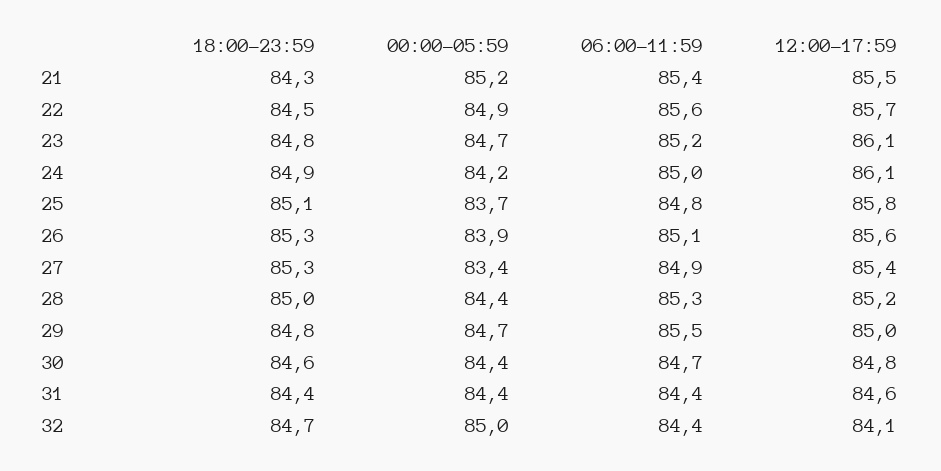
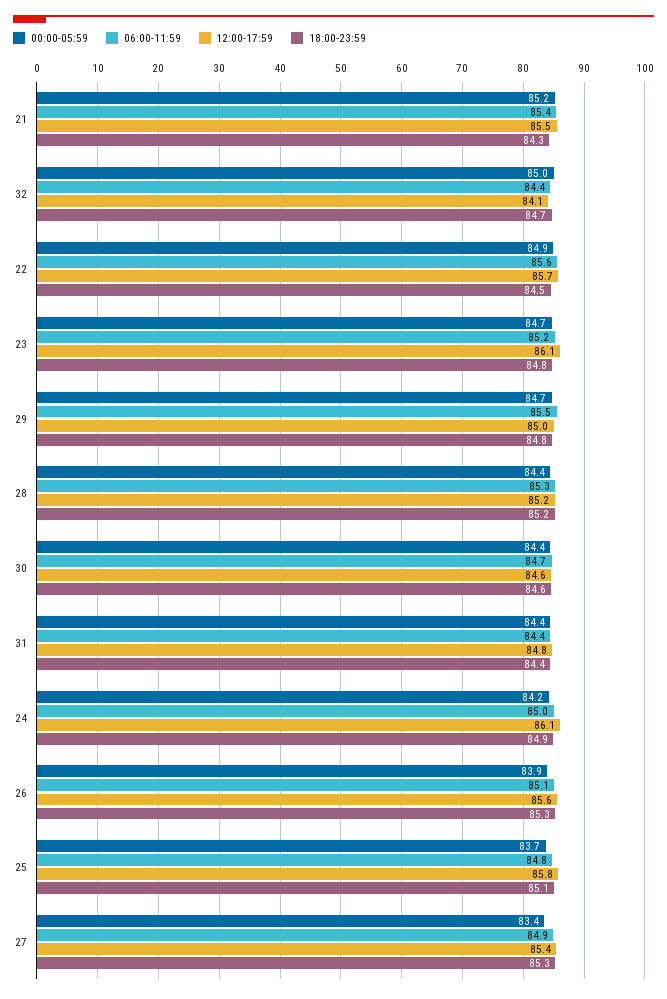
  {
    "18:00-23:59": {
      "21": 84.3,
      "22": 84.5,
      "23": 84.8,
      "24": 84.9,
      "25": 85.1,
      "26": 85.3,
      "27": 85.3,
-     "28": 85,
+     "28": 85.2,
      "29": 84.8,
      "30": 84.6,
      "31": 84.4,
      "32": 84.7
    },
    "00:00-05:59": {
      "21": 85.2,
      "22": 84.9,
      "23": 84.7,
      "24": 84.2,
      "25": 83.7,
      "26": 83.9,
      "27": 83.4,
      "28": 84.4,
      "29": 84.7,
      "30": 84.4,
      "31": 84.4,
      "32": 85
    },
    "06:00-11:59": {
      "21": 85.4,
      "22": 85.6,
      "23": 85.2,
      "24": 85,
      "25": 84.8,
      "26": 85.1,
      "27": 84.9,
      "28": 85.3,
      "29": 85.5,
      "30": 84.7,
      "31": 84.4,
      "32": 84.4
    },
    "12:00-17:59": {
      "21": 85.5,
      "22": 85.7,
      "23": 86.1,
      "24": 86.1,
      "25": 85.8,
      "26": 85.6,
      "27": 85.4,
      "28": 85.2,
      "29": 85,
-     "30": 84.8,
+     "30": 84.6,
-     "31": 84.6,
+     "31": 84.8,
      "32": 84.1
    }
  }

